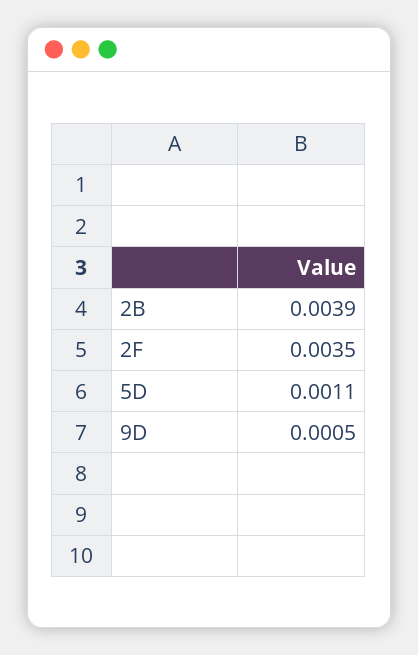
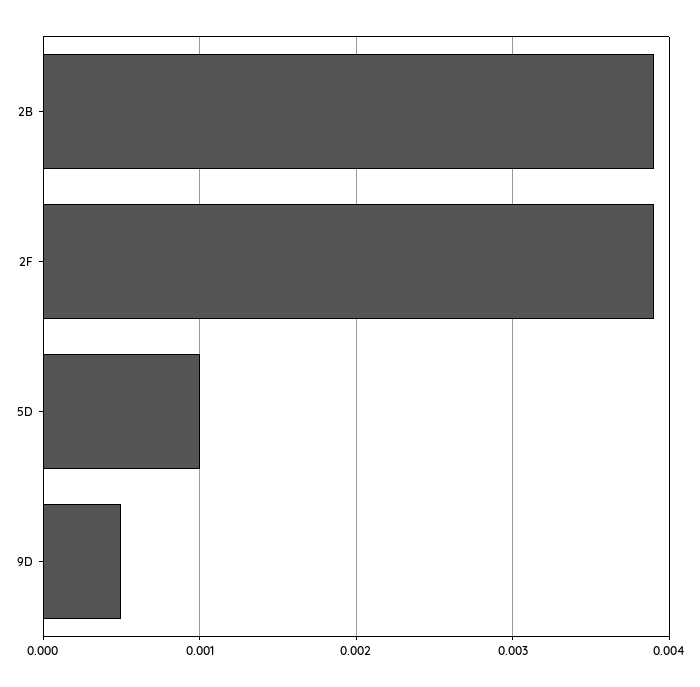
  {
    "2B": 0.0039,
-   "2F": 0.0035,
+   "2F": 0.0039,
-   "5D": 0.0011,
+   "5D": 0.001,
    "9D": 0.0005
  }

